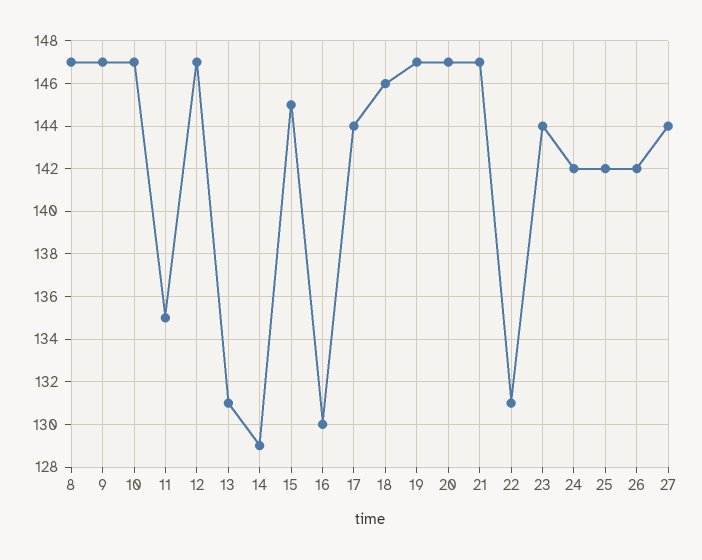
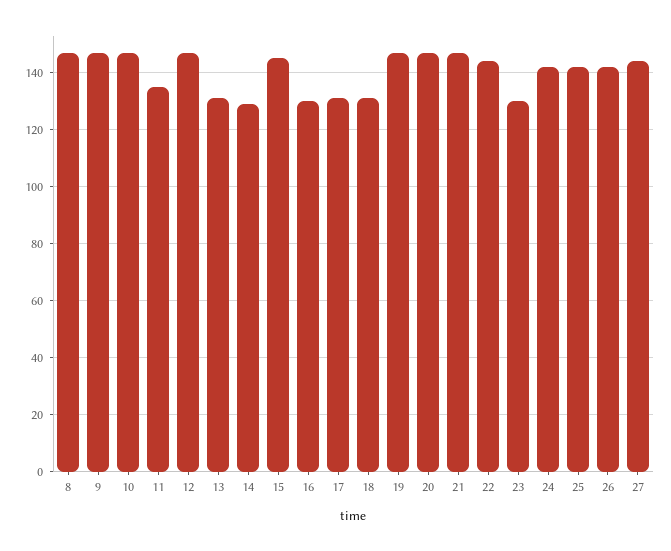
  {
    "8": 147,
    "9": 147,
    "10": 147,
    "11": 135,
    "12": 147,
    "13": 131,
    "14": 129,
    "15": 145,
    "16": 130,
-   "17": 144,
+   "17": 130,
-   "18": 146,
+   "18": 130,
    "19": 147,
    "20": 147,
    "21": 147,
-   "22": 131,
+   "22": 145,
-   "23": 144,
+   "23": 130,
    "24": 142,
    "25": 142,
    "26": 142,
    "27": 144
  }

